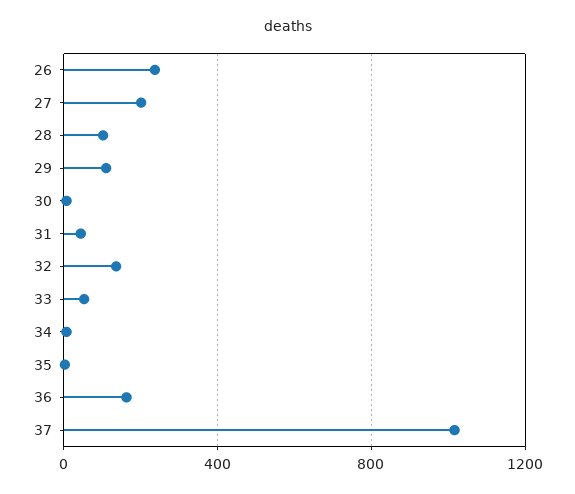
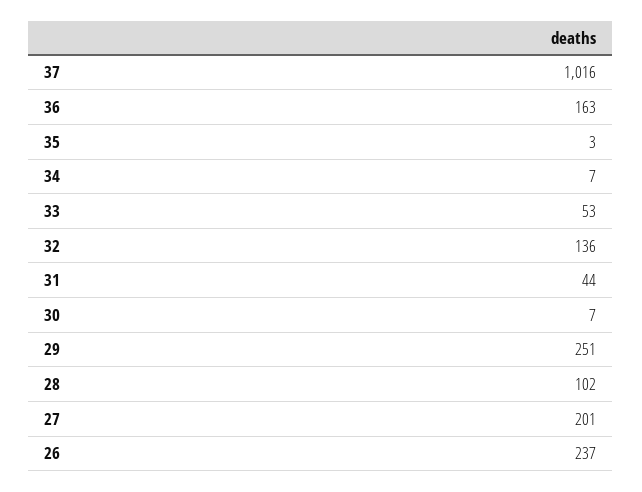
  {
    "26": 237,
    "27": 201,
    "28": 102,
-   "29": 100,
+   "29": 251,
    "30": 7,
    "31": 44,
    "32": 136,
    "33": 53,
    "34": 7,
    "35": 3,
    "36": 163,
    "37": 1016
  }

